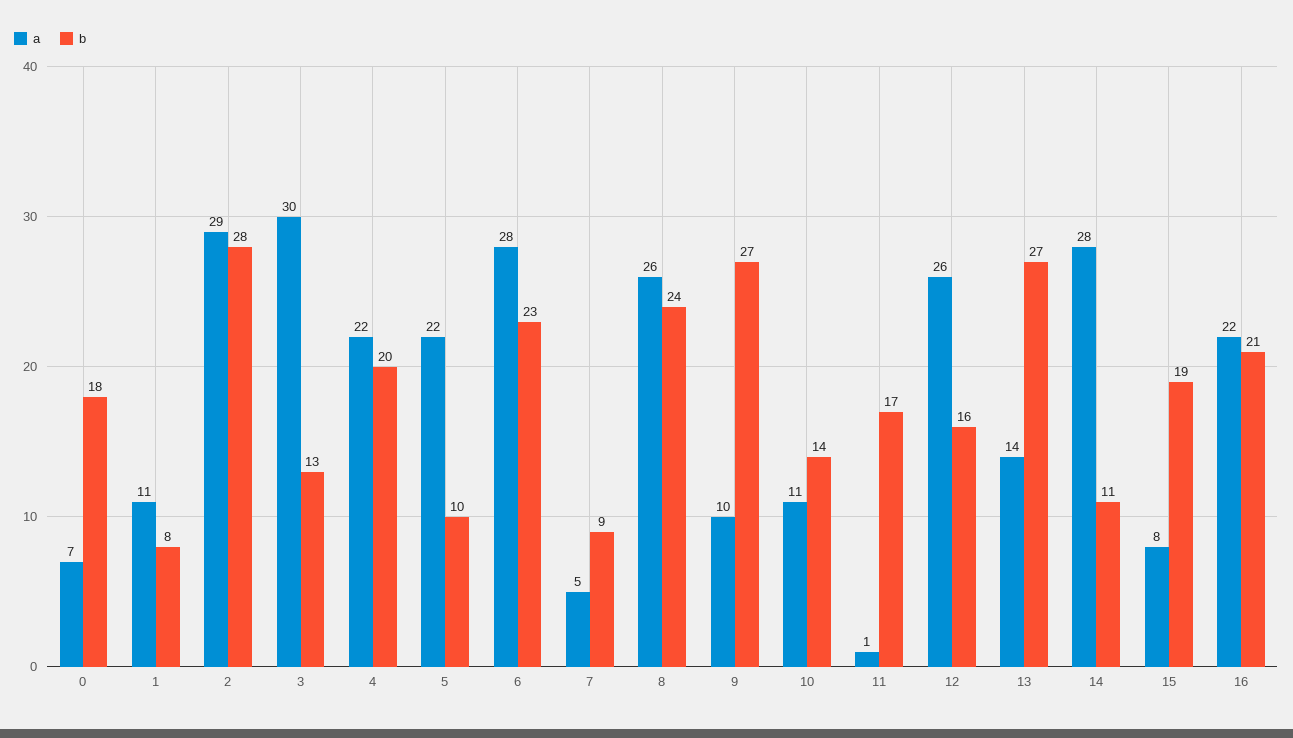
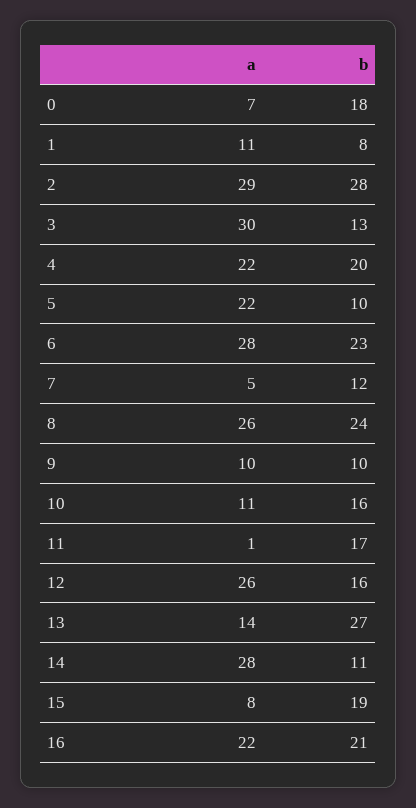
  {
    "a": {
      "0": 7,
      "1": 11,
      "2": 29,
      "3": 30,
      "4": 22,
      "5": 22,
      "6": 28,
      "7": 5,
      "8": 26,
      "9": 10,
      "10": 11,
      "11": 1,
      "12": 26,
      "13": 14,
      "14": 28,
      "15": 8,
      "16": 22
    },
    "b": {
      "0": 18,
      "1": 8,
      "2": 28,
      "3": 13,
      "4": 20,
      "5": 10,
      "6": 23,
-     "7": 9,
+     "7": 12,
      "8": 24,
-     "9": 27,
+     "9": 10,
-     "10": 14,
+     "10": 16,
      "11": 17,
      "12": 16,
      "13": 27,
      "14": 11,
      "15": 19,
      "16": 21
    }
  }

